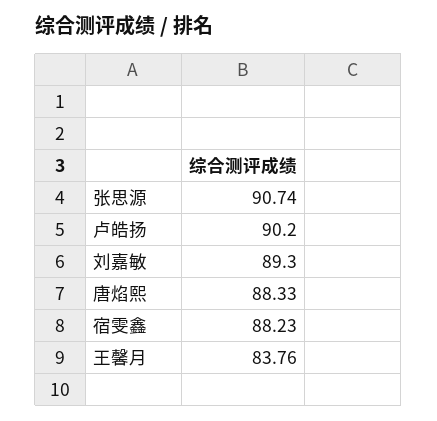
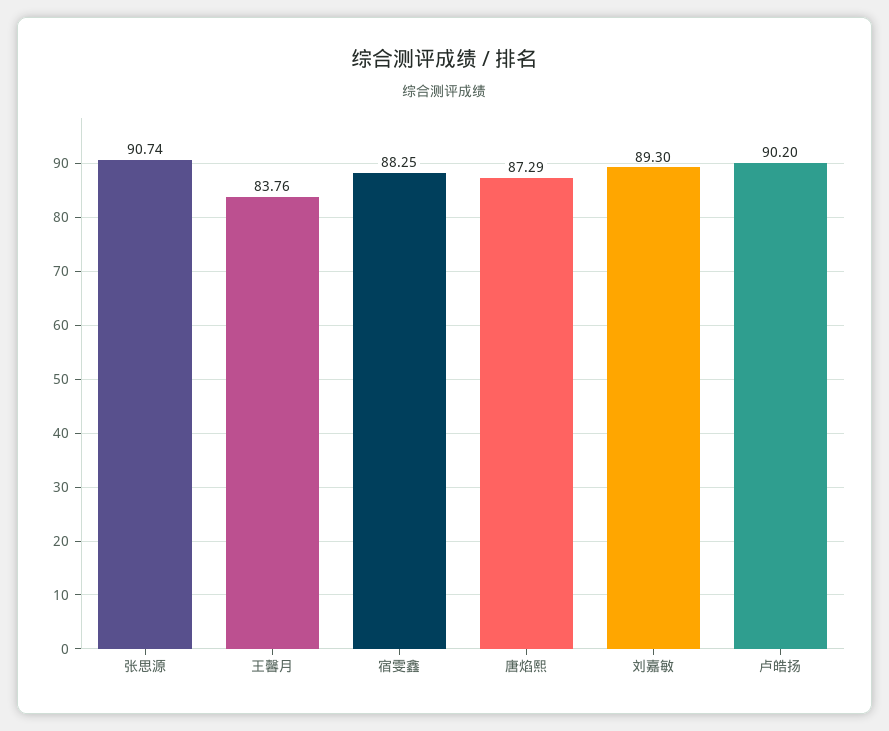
  {
    "张思源": 90.74,
    "卢皓扬": 90.2,
    "刘嘉敏": 89.3,
-   "唐焰熙": 88.33,
+   "唐焰熙": 87.29,
-   "宿雯鑫": 88.23,
+   "宿雯鑫": 88.25,
    "王馨月": 83.76
  }

